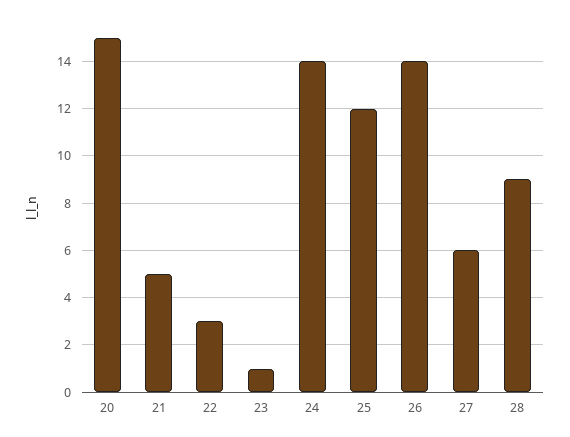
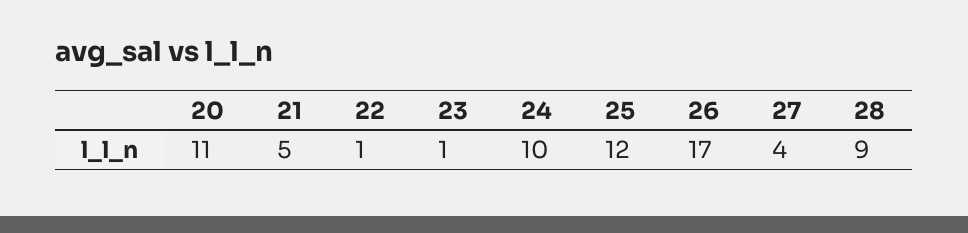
  {
-   "20": 15,
+   "20": 11,
    "21": 5,
-   "22": 3,
+   "22": 1,
    "23": 1,
-   "24": 14,
+   "24": 10,
    "25": 12,
-   "26": 14,
+   "26": 17,
-   "27": 6,
+   "27": 4,
    "28": 9
  }

